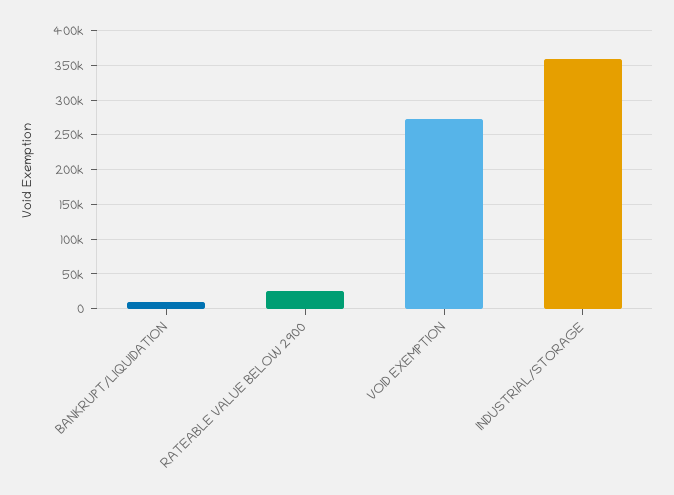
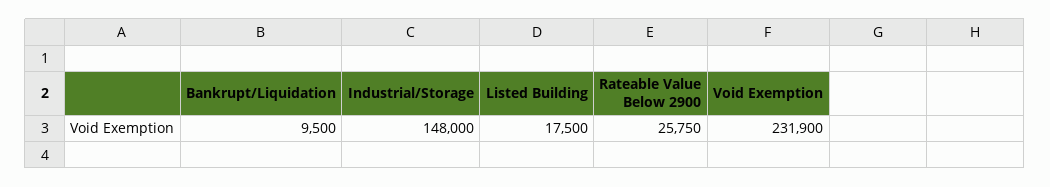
  {
    "BANKRUPT/LIQUIDATION": 9500,
    "RATEABLE VALUE BELOW 2900": 25750,
-   "VOID EXEMPTION": 270000,
+   "VOID EXEMPTION": 231900,
-   "INDUSTRIAL/STORAGE": 360000
+   "INDUSTRIAL/STORAGE": 148000,
+   "Listed Building": 17500
  }

